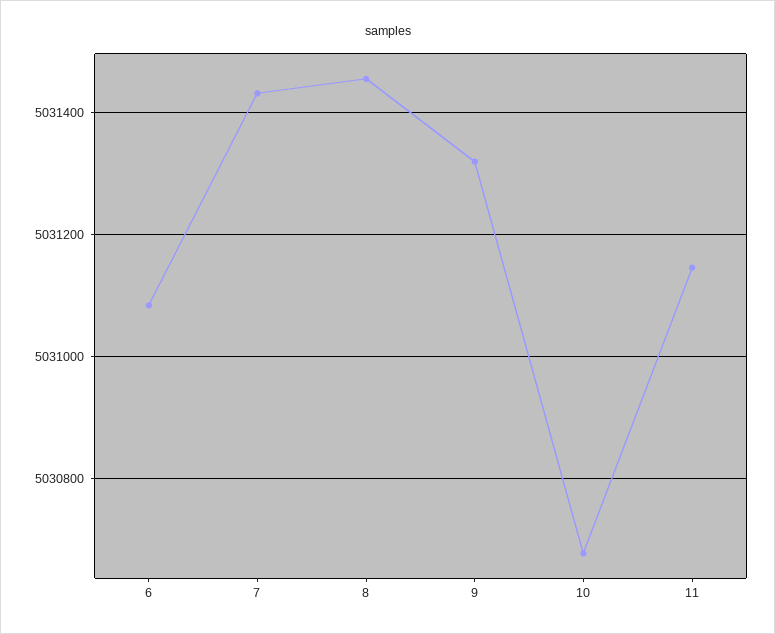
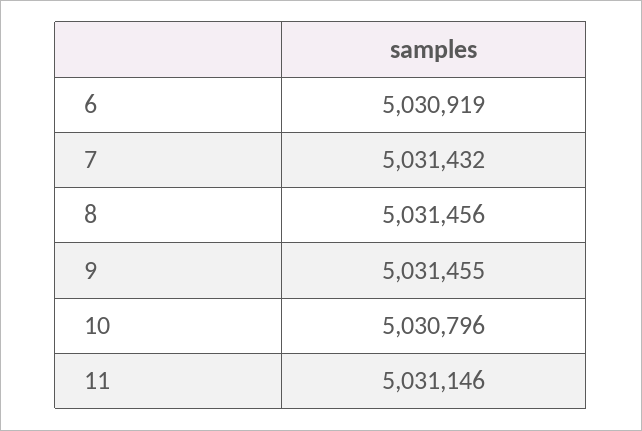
  {
-   "6": 5031080,
+   "6": 5030919,
    "7": 5031432,
    "8": 5031456,
-   "9": 5031320,
+   "9": 5031455,
-   "10": 5030680,
+   "10": 5030796,
    "11": 5031146
  }

